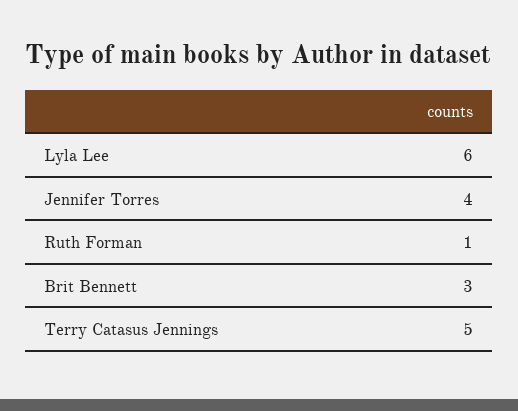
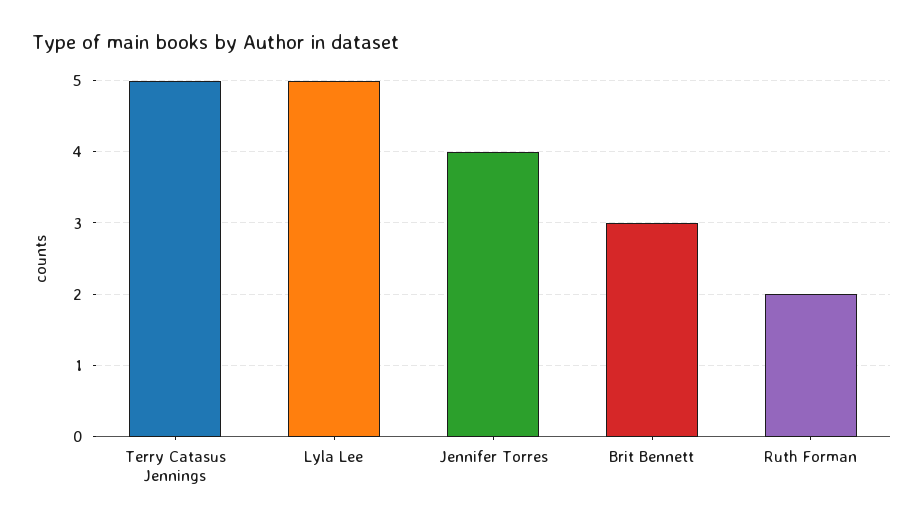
  {
-   "Lyla Lee": 6,
+   "Lyla Lee": 5,
    "Jennifer Torres": 4,
-   "Ruth Forman": 1,
+   "Ruth Forman": 2,
    "Brit Bennett": 3,
    "Terry Catasus Jennings": 5
  }

